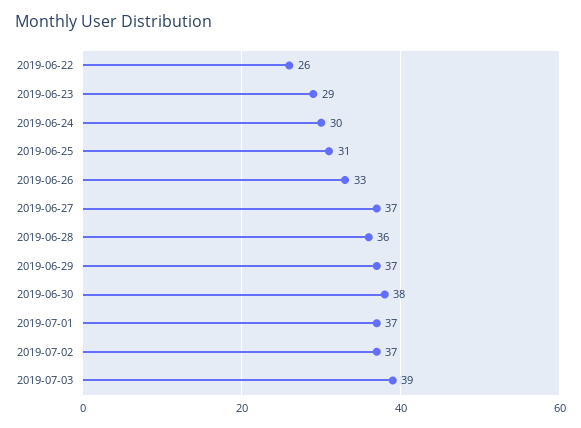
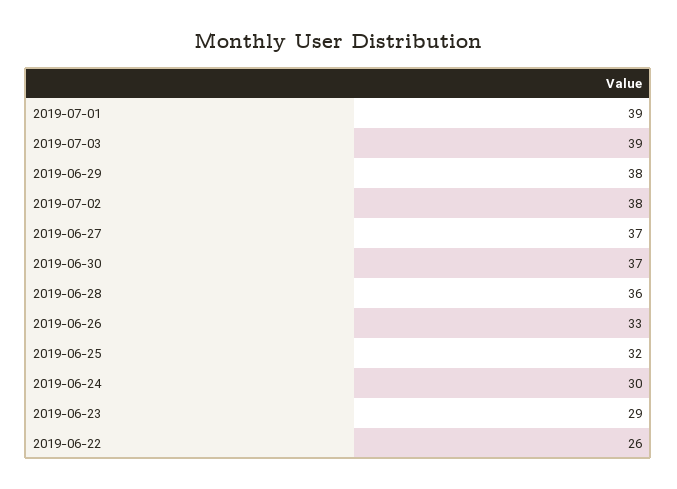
  {
    "2019-06-22": 26,
    "2019-06-23": 29,
    "2019-06-24": 30,
-   "2019-06-25": 31,
+   "2019-06-25": 32,
    "2019-06-26": 33,
    "2019-06-27": 37,
    "2019-06-28": 36,
-   "2019-06-29": 37,
+   "2019-06-29": 38,
-   "2019-06-30": 38,
+   "2019-06-30": 37,
-   "2019-07-01": 37,
+   "2019-07-01": 39,
-   "2019-07-02": 37,
+   "2019-07-02": 38,
    "2019-07-03": 39
  }

